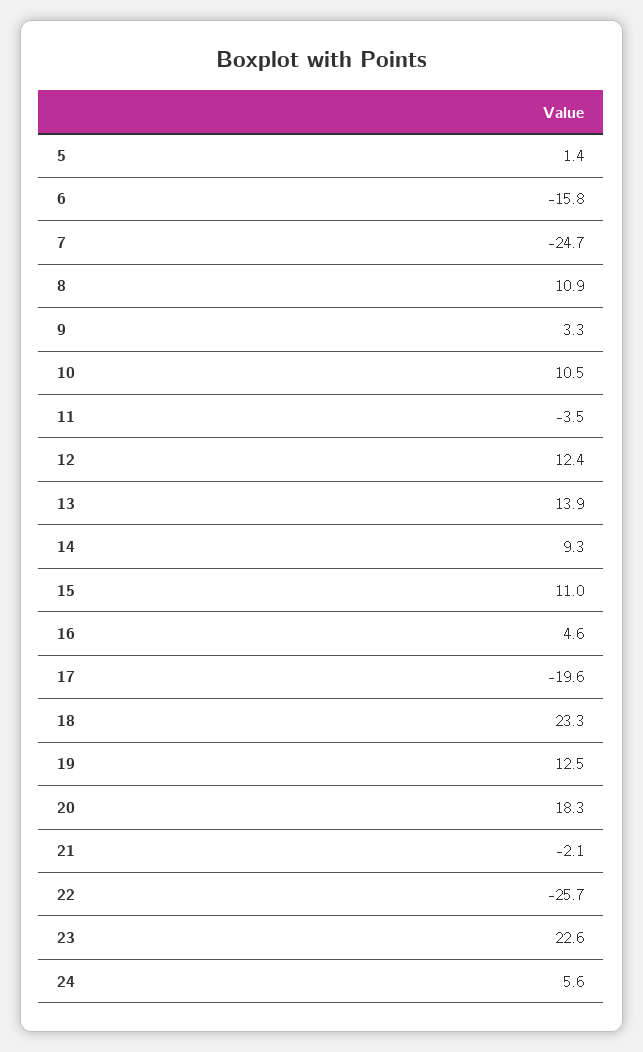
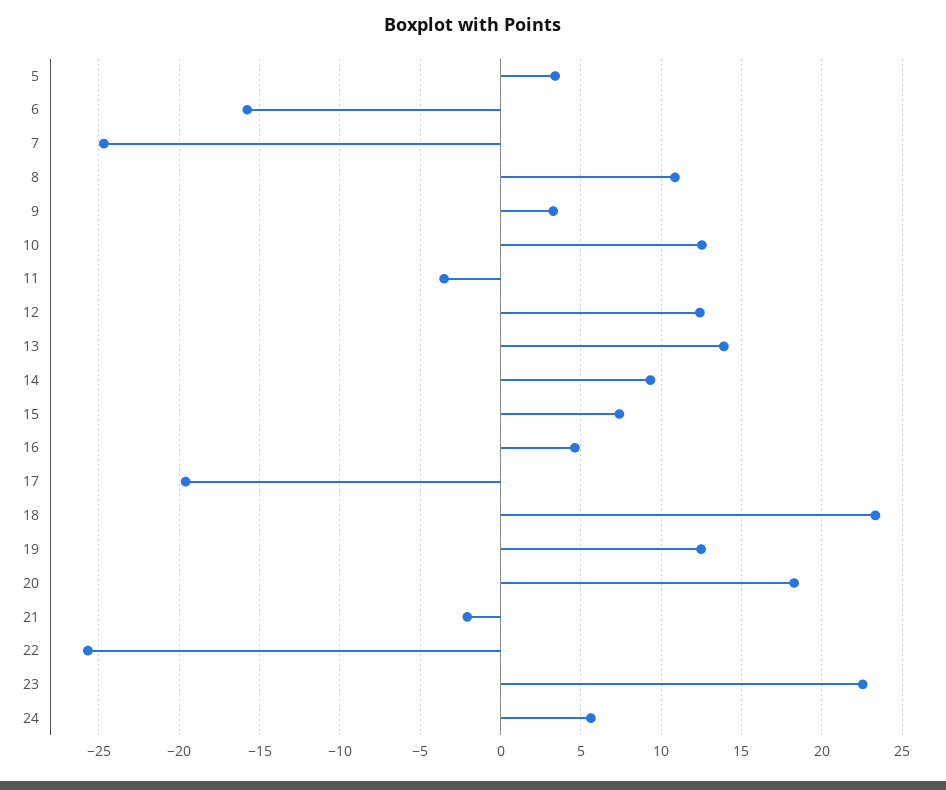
  {
-   "5": 1.4,
+   "5": 3.5,
    "6": -15.8,
    "7": -24.7,
    "8": 10.9,
    "9": 3.3,
-   "10": 10.5,
+   "10": 12.5,
    "11": -3.5,
    "12": 12.4,
    "13": 13.9,
    "14": 9.3,
-   "15": 11,
+   "15": 7.5,
    "16": 4.6,
    "17": -19.6,
    "18": 23.3,
    "19": 12.5,
    "20": 18.3,
    "21": -2.1,
    "22": -25.7,
    "23": 22.6,
    "24": 5.6
  }

